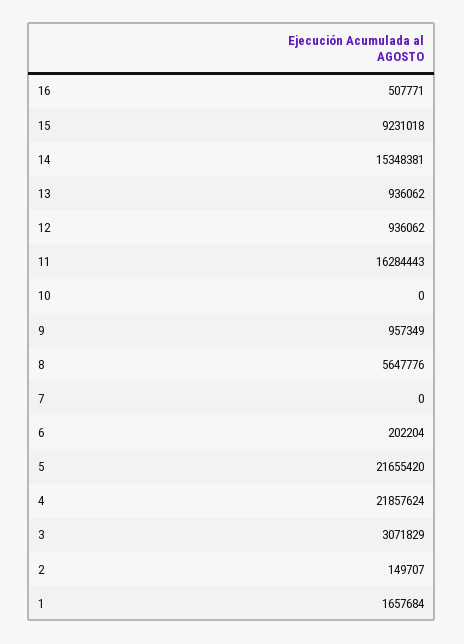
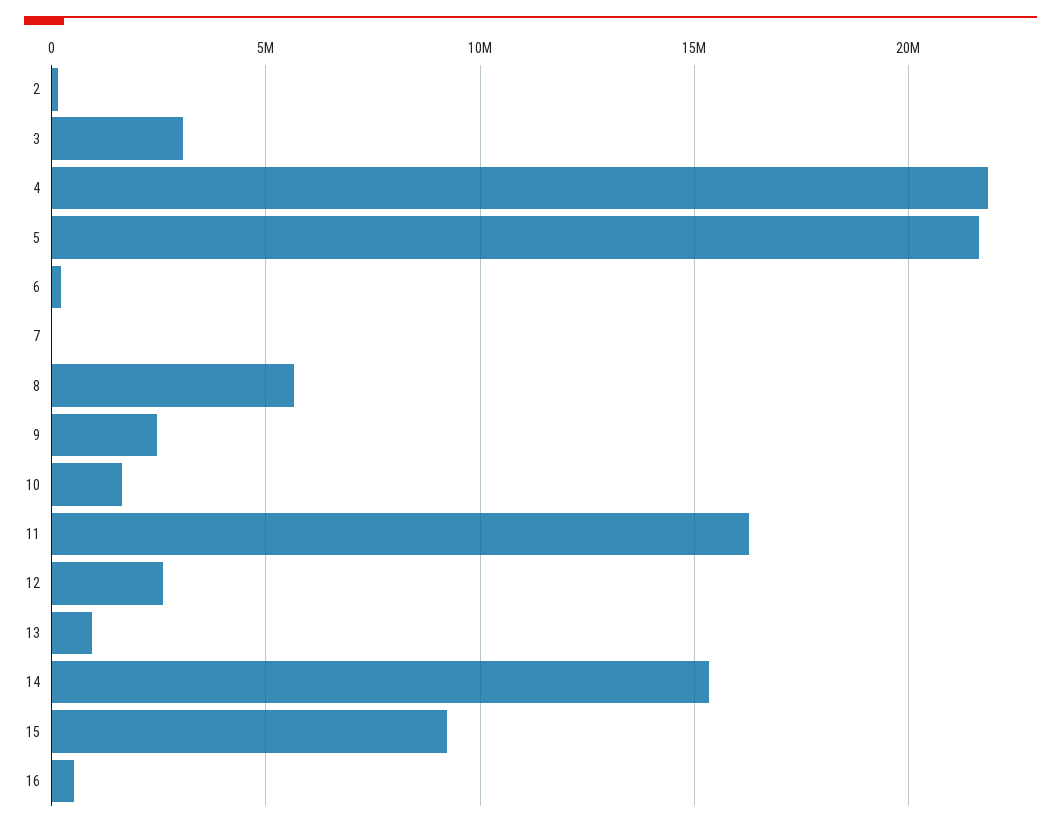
  {
    "16": 507771,
    "15": 9231018,
    "14": 15348381,
    "13": 936062,
-   "12": 936062,
+   "12": 2500000,
    "11": 16284443,
-   "10": 0,
+   "10": 1500000,
-   "9": 957349,
+   "9": 2500000,
    "8": 5647776,
    "7": 0,
    "6": 202204,
    "5": 21655420,
    "4": 21857624,
    "3": 3071829,
-   "2": 149707,
+   "2": 149707
-   "1": 1657684
  }

